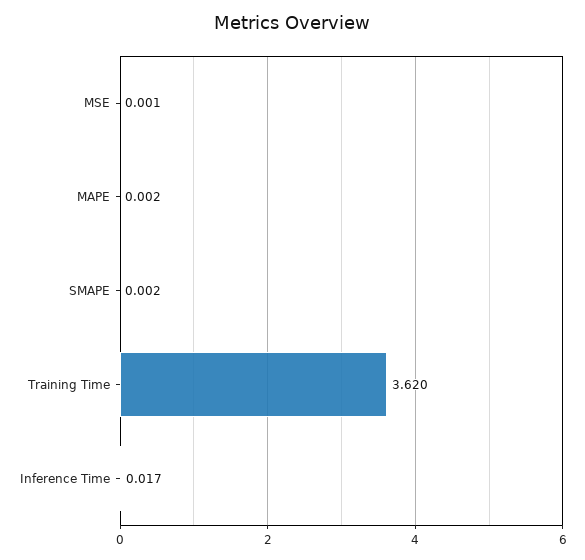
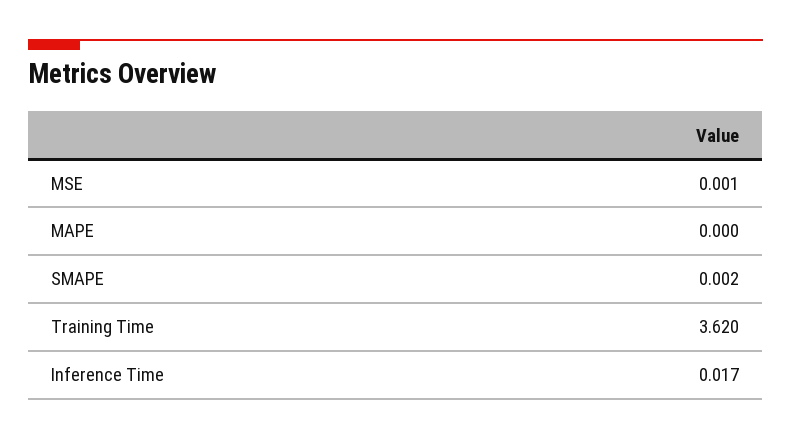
  {
    "MSE": 0.001,
-   "MAPE": 0.002,
+   "MAPE": 0,
    "SMAPE": 0.002,
    "Training Time": 3.62,
    "Inference Time": 0.017
  }

